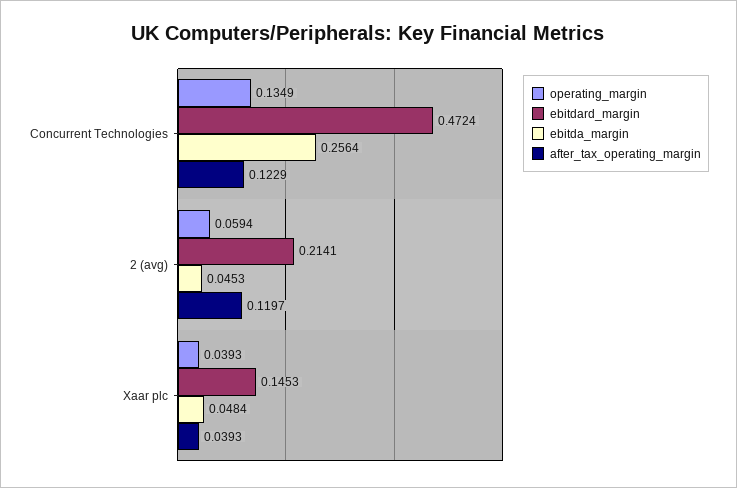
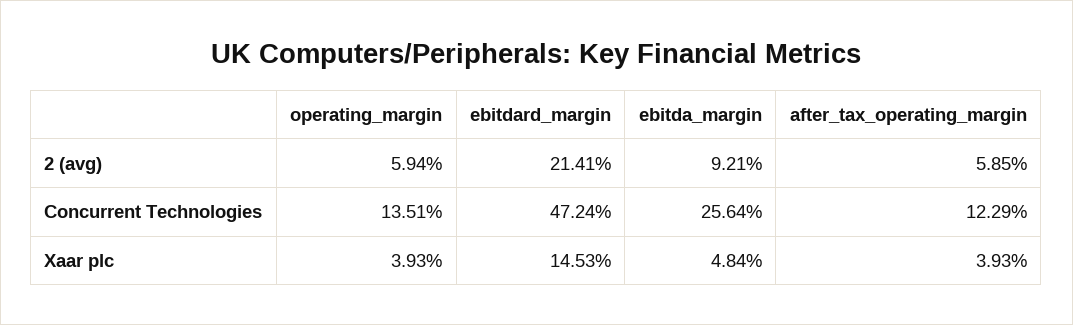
  {
    "operating_margin": {
-     "Concurrent Technologies": 0.1349,
+     "Concurrent Technologies": 0.1351,
      "2 (avg)": 0.0594,
      "Xaar plc": 0.0393
    },
    "ebitdard_margin": {
      "Concurrent Technologies": 0.4724,
      "2 (avg)": 0.2141,
      "Xaar plc": 0.1453
    },
    "ebitda_margin": {
      "Concurrent Technologies": 0.2564,
-     "2 (avg)": 0.0453,
+     "2 (avg)": 0.0921,
      "Xaar plc": 0.0484
    },
    "after_tax_operating_margin": {
      "Concurrent Technologies": 0.1229,
-     "2 (avg)": 0.1197,
+     "2 (avg)": 0.0585,
      "Xaar plc": 0.0393
    }
  }

